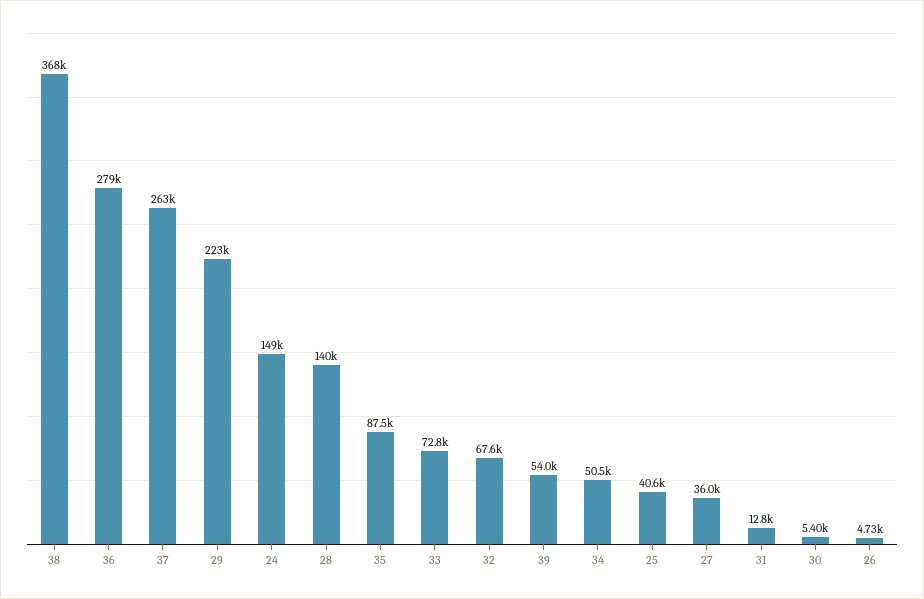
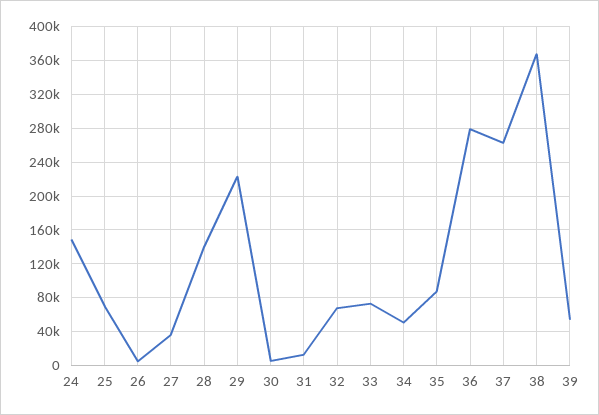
  {
    "38": 368000,
    "36": 279000,
    "37": 263000,
    "29": 223000,
    "24": 149000,
    "28": 140000,
    "35": 87500,
    "33": 72800,
    "32": 67600,
    "39": 54000,
    "34": 50500,
-   "25": 40600,
+   "25": 70000,
    "27": 36000,
    "31": 12800,
    "30": 5400,
    "26": 4730
  }

